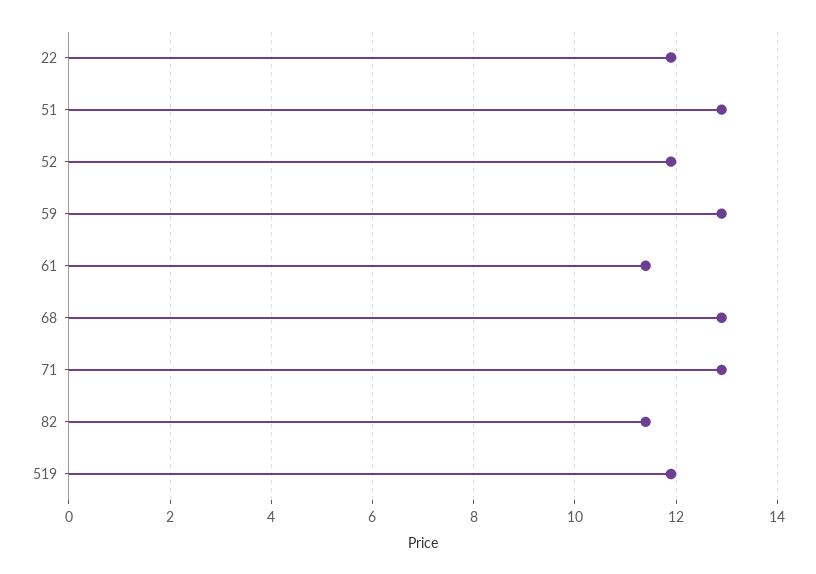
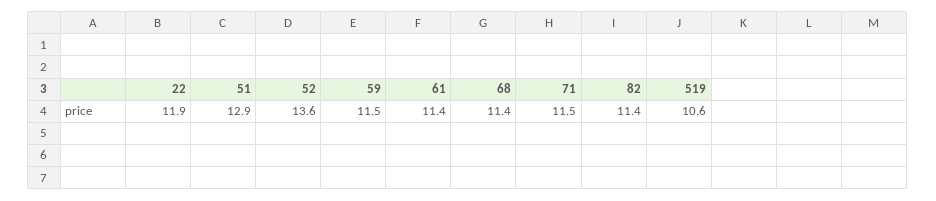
  {
    "22": 11.9,
    "51": 12.9,
-   "52": 12,
+   "52": 13.6,
-   "59": 13,
+   "59": 11.5,
    "61": 11.4,
-   "68": 13,
+   "68": 11.4,
-   "71": 13,
+   "71": 11.5,
    "82": 11.4,
-   "519": 12
+   "519": 10.6
  }

